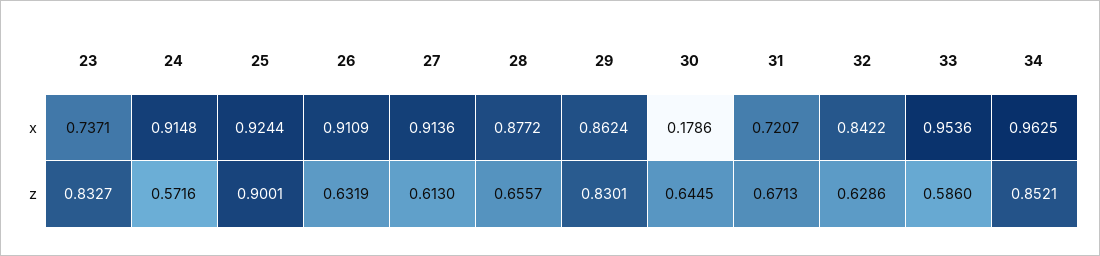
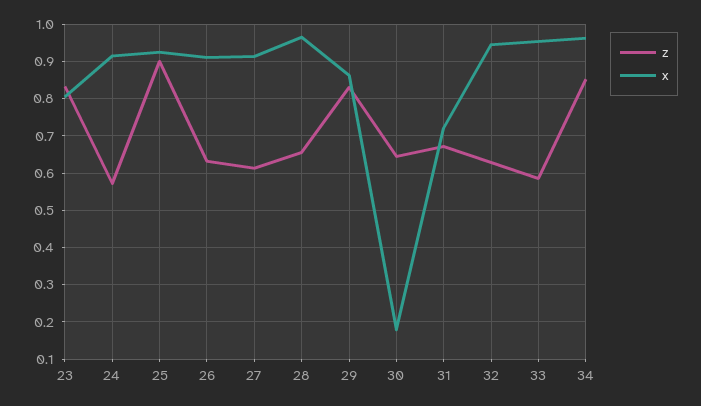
  {
    "x": {
-     "23": 0.7371,
+     "23": 0.8,
      "24": 0.9148,
      "25": 0.9244,
      "26": 0.9109,
      "27": 0.9136,
-     "28": 0.8772,
+     "28": 0.96,
      "29": 0.8624,
      "30": 0.1786,
      "31": 0.7207,
-     "32": 0.8422,
+     "32": 0.94,
      "33": 0.9536,
      "34": 0.9625
    },
    "z": {
      "23": 0.8327,
      "24": 0.5716,
      "25": 0.9001,
      "26": 0.6319,
      "27": 0.613,
      "28": 0.6557,
      "29": 0.8301,
      "30": 0.6445,
      "31": 0.6713,
      "32": 0.6286,
      "33": 0.586,
      "34": 0.8521
    }
  }

